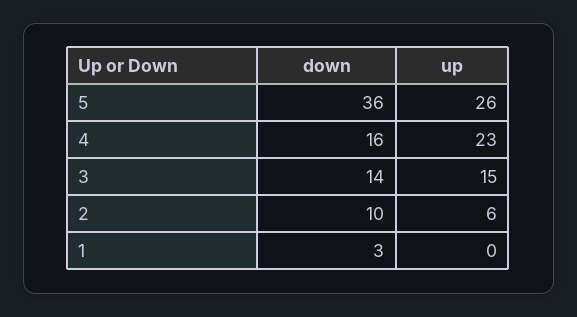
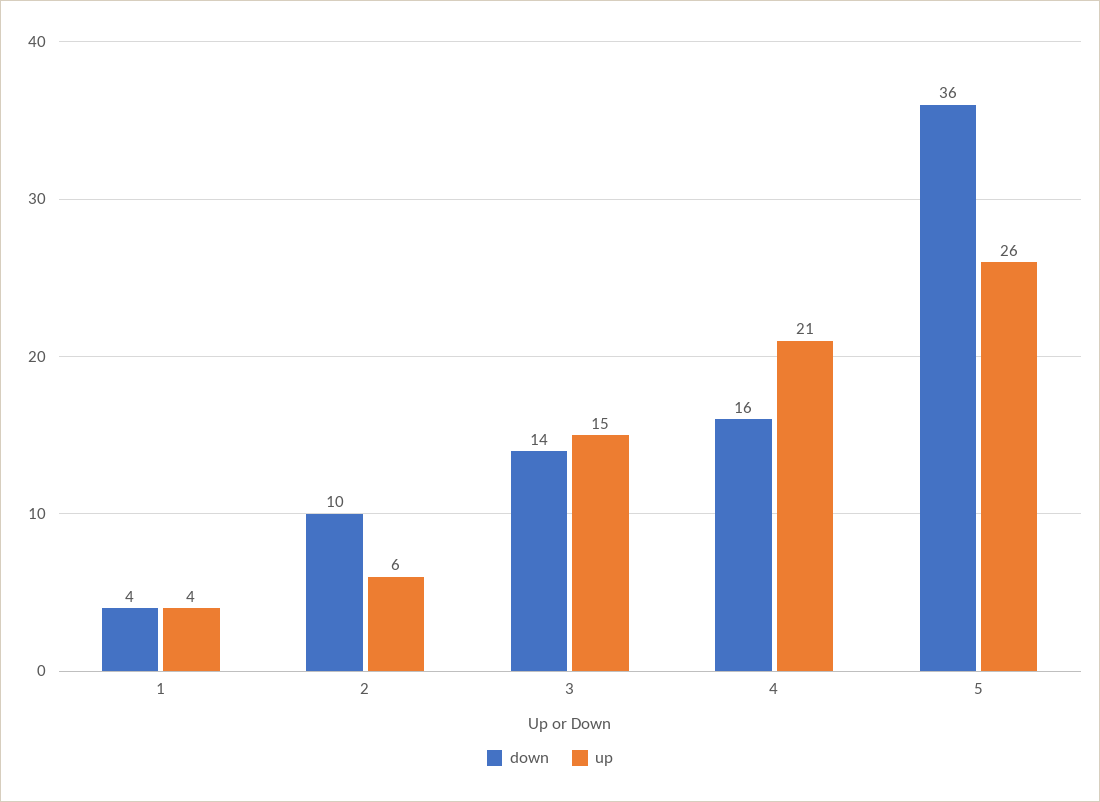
  {
    "down": {
      "5": 36,
      "4": 16,
      "3": 14,
      "2": 10,
-     "1": 3
+     "1": 4
    },
    "up": {
      "5": 26,
-     "4": 23,
+     "4": 21,
      "3": 15,
      "2": 6,
-     "1": 0
+     "1": 4
    }
  }

